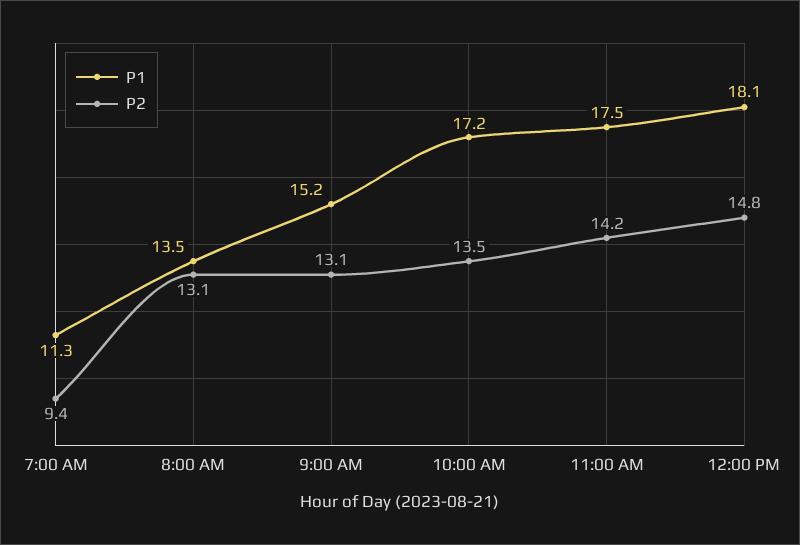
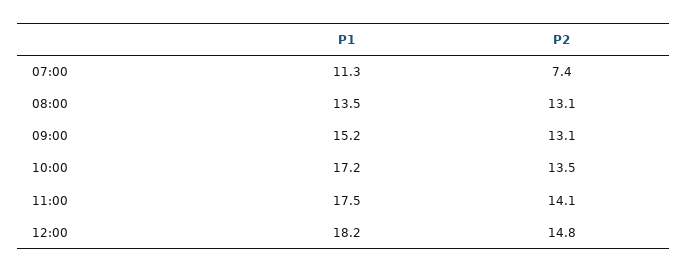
  {
    "P1": {
      "7:00 AM": 11.3,
      "8:00 AM": 13.5,
      "9:00 AM": 15.2,
      "10:00 AM": 17.2,
      "11:00 AM": 17.5,
-     "12:00 PM": 18.1
+     "12:00 PM": 18.2
    },
    "P2": {
-     "7:00 AM": 9.4,
+     "7:00 AM": 7.4,
      "8:00 AM": 13.1,
      "9:00 AM": 13.1,
      "10:00 AM": 13.5,
-     "11:00 AM": 14.2,
+     "11:00 AM": 14.1,
      "12:00 PM": 14.8
    }
  }

